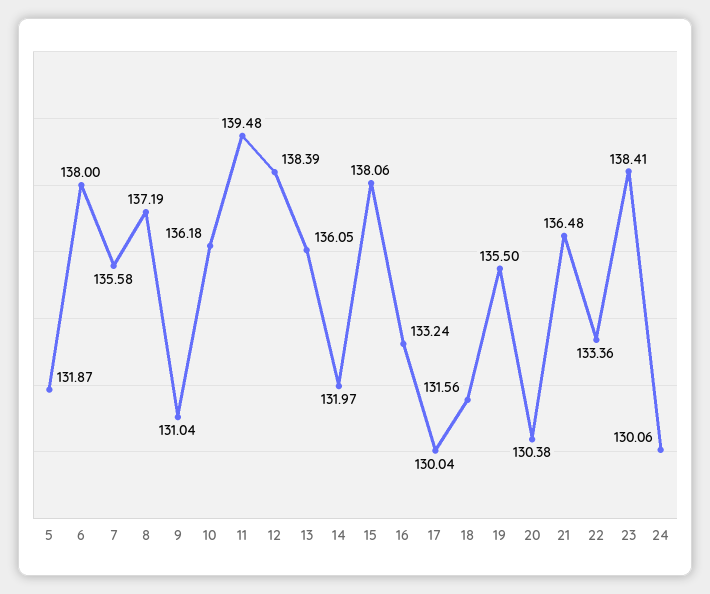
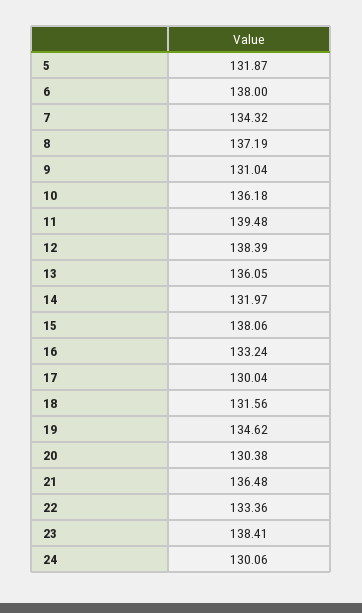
  {
    "5": 131.87,
    "6": 138,
-   "7": 135.58,
+   "7": 134.32,
    "8": 137.19,
    "9": 131.04,
    "10": 136.18,
    "11": 139.48,
    "12": 138.39,
    "13": 136.05,
    "14": 131.97,
    "15": 138.06,
    "16": 133.24,
    "17": 130.04,
    "18": 131.56,
-   "19": 135.5,
+   "19": 134.62,
    "20": 130.38,
    "21": 136.48,
    "22": 133.36,
    "23": 138.41,
    "24": 130.06
  }

